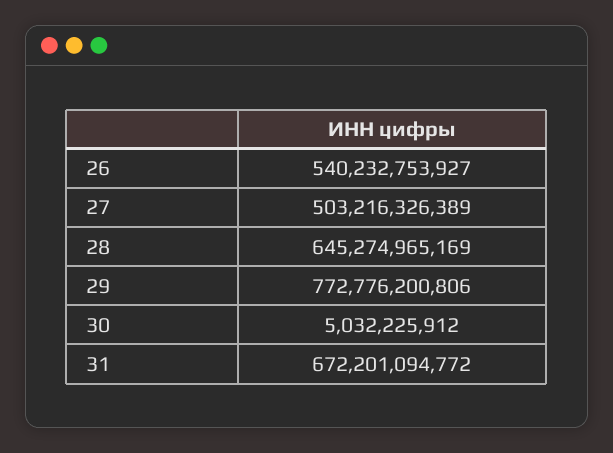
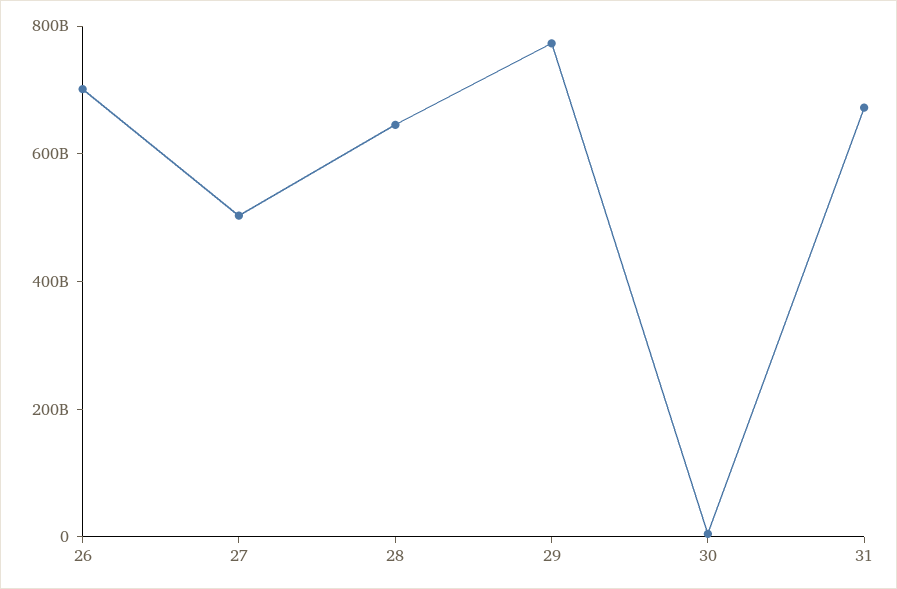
  {
-   "26": 540232753927,
+   "26": 700000000000,
    "27": 503216326389,
    "28": 645274965169,
    "29": 772776200806,
    "30": 5032225912,
    "31": 672201094772
  }

